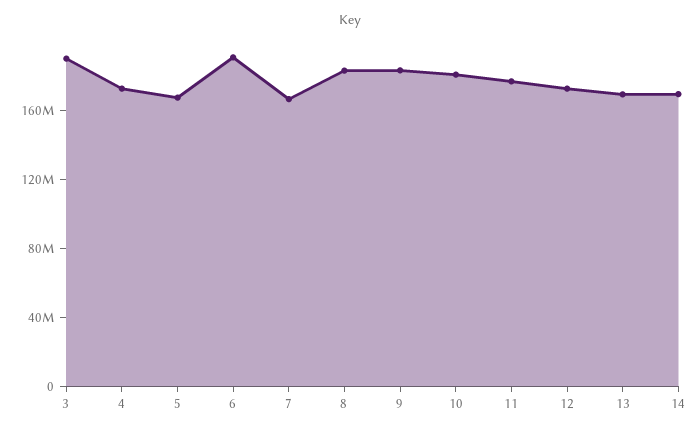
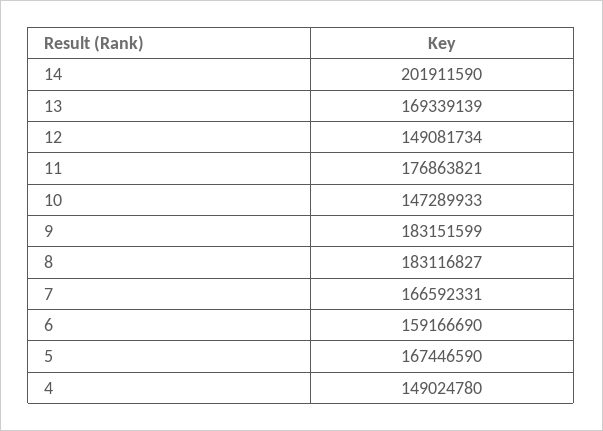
  {
-   "3": 190000000,
-   "4": 170000000,
+   "4": 149024780,
    "5": 167446590,
-   "6": 190000000,
+   "6": 159166690,
    "7": 166592331,
    "8": 183116827,
    "9": 183151599,
-   "10": 180000000,
+   "10": 147289933,
    "11": 176863821,
-   "12": 170000000,
+   "12": 149081734,
    "13": 169339139,
-   "14": 170000000
+   "14": 201911590
  }

